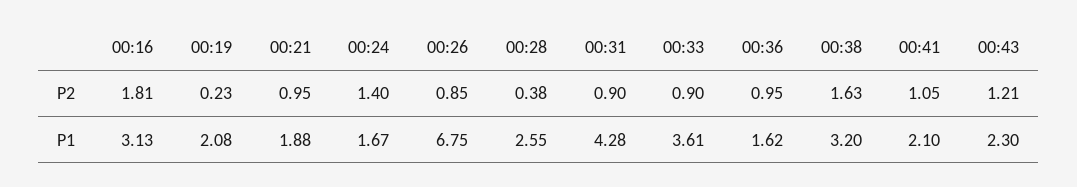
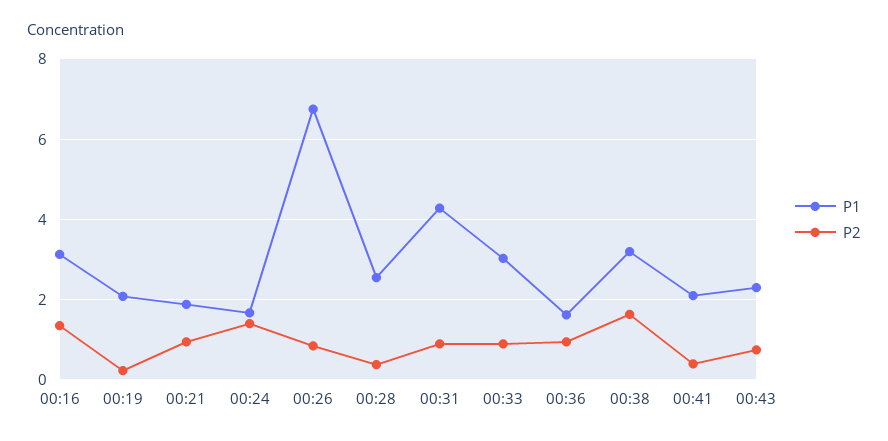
  {
    "P2": {
-     "00:16": 1.81,
+     "00:16": 1.4,
      "00:19": 0.23,
      "00:21": 0.95,
      "00:24": 1.4,
      "00:26": 0.85,
      "00:28": 0.38,
      "00:31": 0.9,
      "00:33": 0.9,
      "00:36": 0.95,
      "00:38": 1.63,
-     "00:41": 1.05,
+     "00:41": 0.4,
-     "00:43": 1.21
+     "00:43": 0.8
    },
    "P1": {
      "00:16": 3.13,
      "00:19": 2.08,
      "00:21": 1.88,
      "00:24": 1.67,
      "00:26": 6.75,
      "00:28": 2.55,
      "00:31": 4.28,
-     "00:33": 3.61,
+     "00:33": 3,
      "00:36": 1.62,
      "00:38": 3.2,
      "00:41": 2.1,
      "00:43": 2.3
    }
  }

